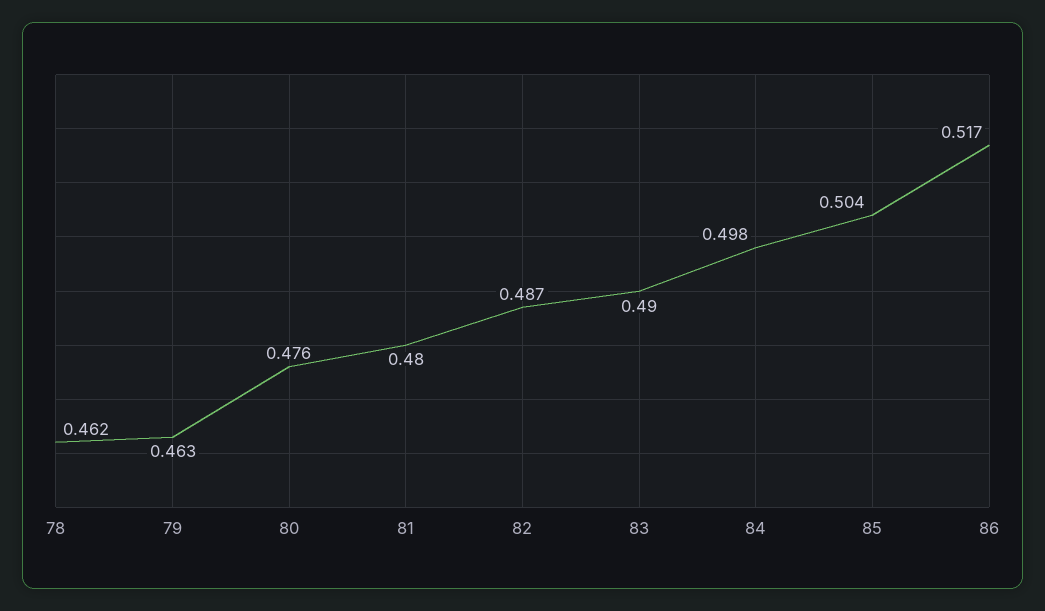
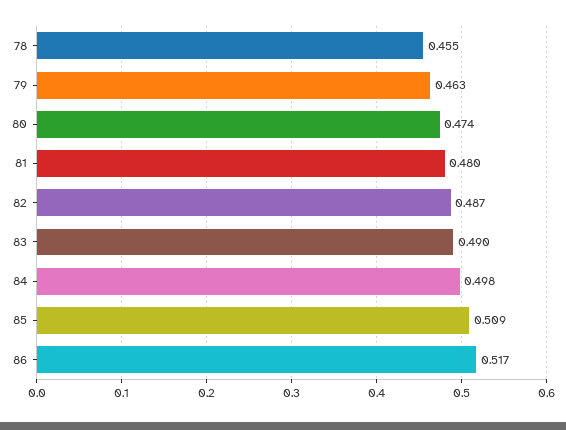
  {
-   "78": 0.462,
+   "78": 0.455,
    "79": 0.463,
-   "80": 0.476,
+   "80": 0.474,
    "81": 0.48,
    "82": 0.487,
    "83": 0.49,
    "84": 0.498,
-   "85": 0.504,
+   "85": 0.509,
    "86": 0.517
  }

